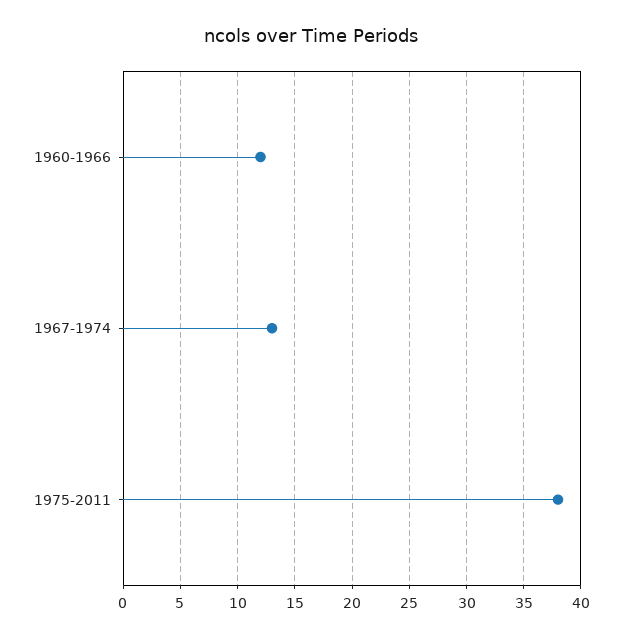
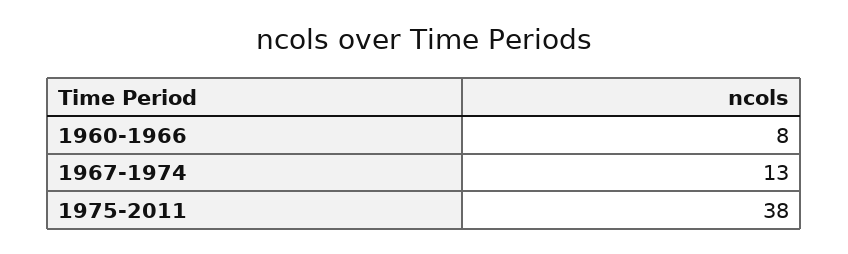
  {
-   "1960-1966": 12,
+   "1960-1966": 8,
    "1967-1974": 13,
    "1975-2011": 38
  }

